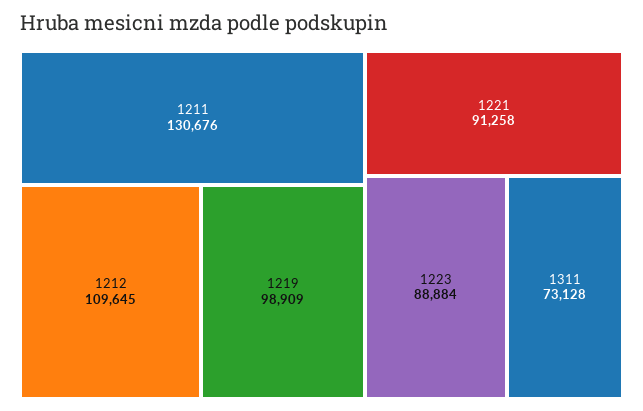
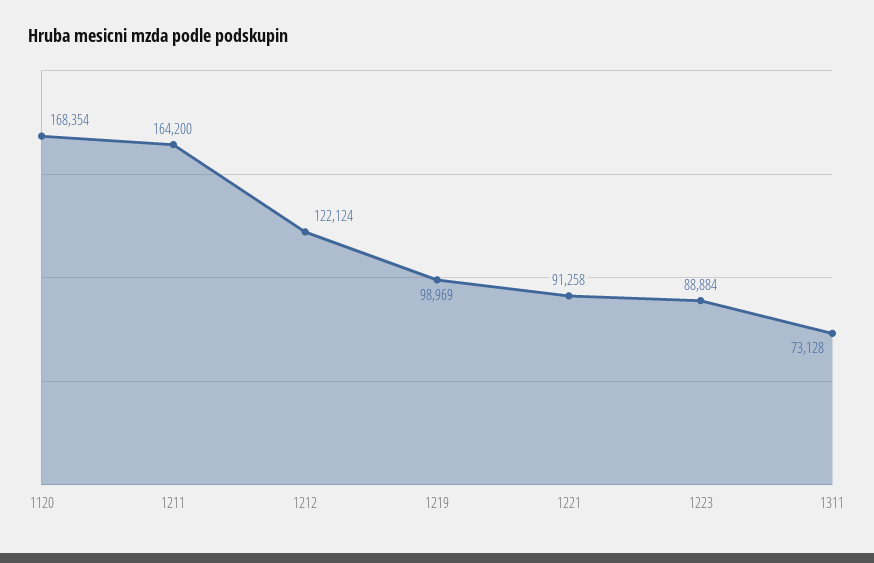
  {
-   "1211": 130676,
+   "1211": 164200,
-   "1212": 109645,
+   "1212": 122124,
-   "1219": 98909,
+   "1219": 98969,
    "1221": 91258,
    "1223": 88884,
-   "1311": 73128
+   "1311": 73128,
+   "1120": 168354
  }

